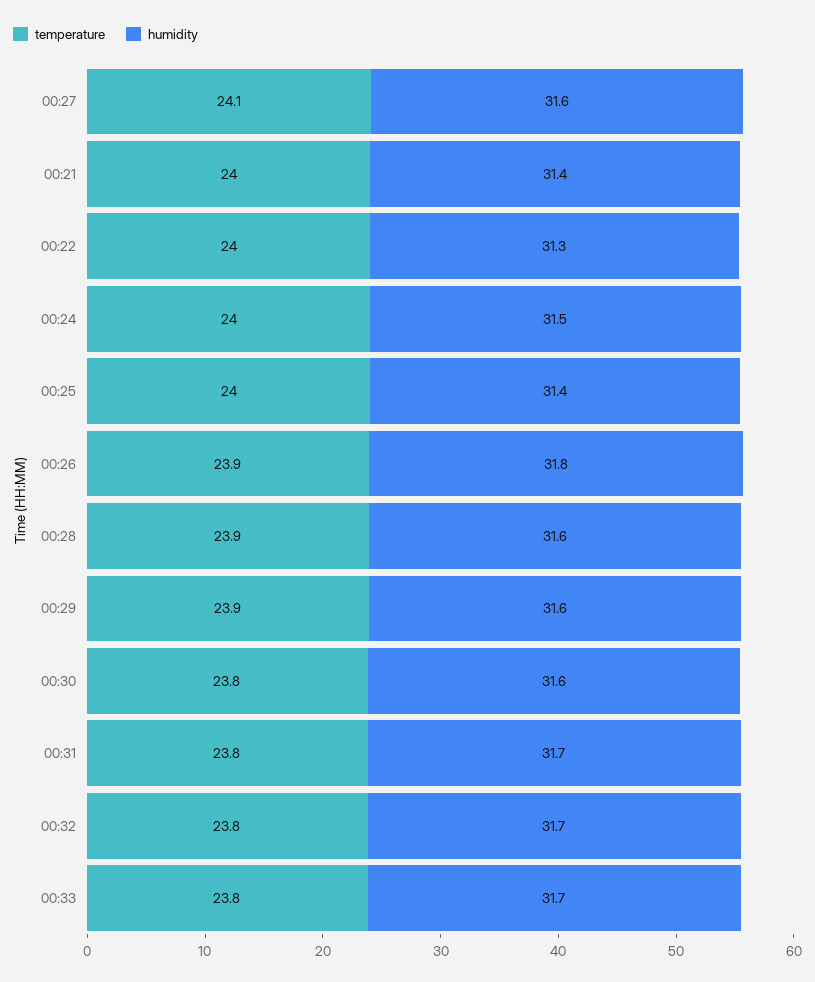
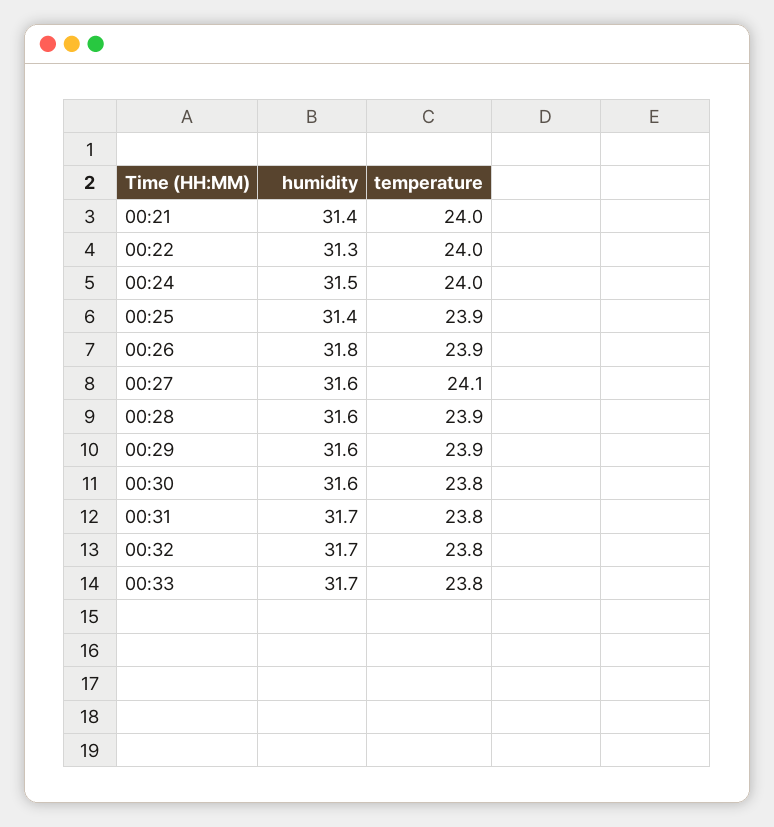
  {
    "temperature": {
      "00:27": 24.1,
      "00:21": 24,
      "00:22": 24,
      "00:24": 24,
-     "00:25": 24,
+     "00:25": 23.9,
      "00:26": 23.9,
      "00:28": 23.9,
      "00:29": 23.9,
      "00:30": 23.8,
      "00:31": 23.8,
      "00:32": 23.8,
      "00:33": 23.8
    },
    "humidity": {
      "00:27": 31.6,
      "00:21": 31.4,
      "00:22": 31.3,
      "00:24": 31.5,
      "00:25": 31.4,
      "00:26": 31.8,
      "00:28": 31.6,
      "00:29": 31.6,
      "00:30": 31.6,
      "00:31": 31.7,
      "00:32": 31.7,
      "00:33": 31.7
    }
  }

